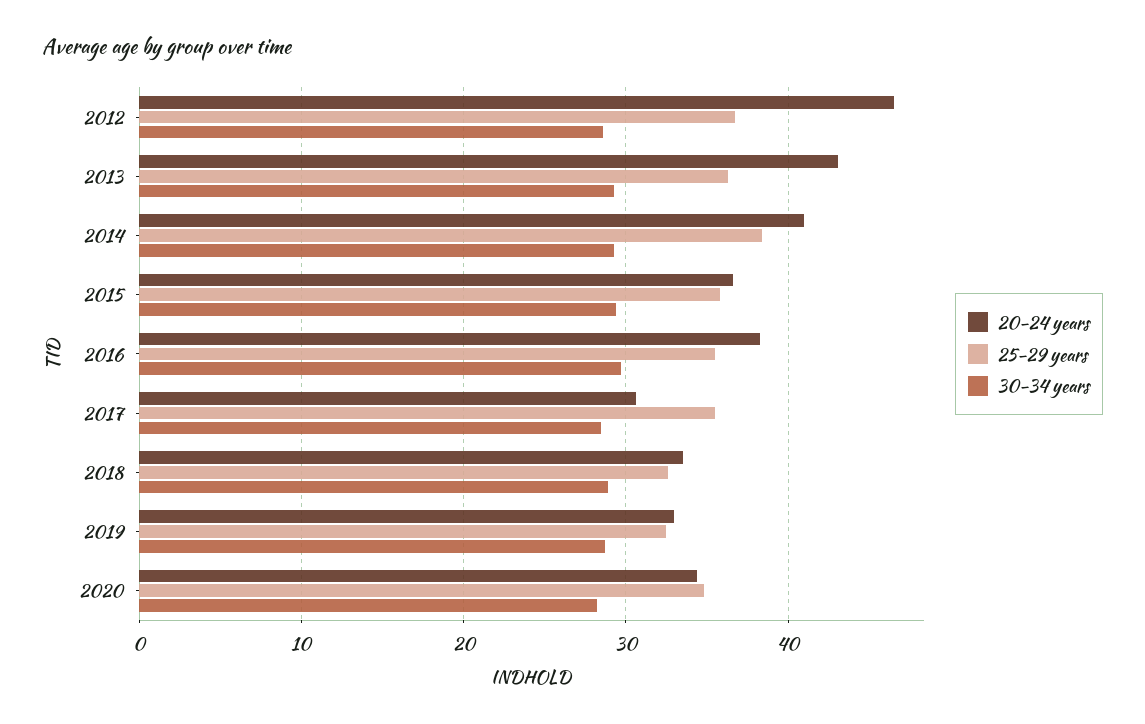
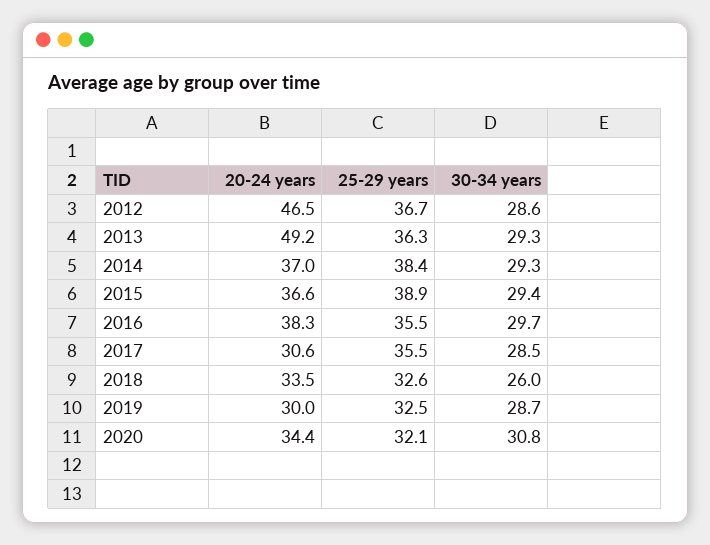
  {
    "20-24 years": {
      "2012": 46.5,
-     "2013": 43,
+     "2013": 49.2,
-     "2014": 41,
+     "2014": 37,
      "2015": 36.6,
      "2016": 38.3,
      "2017": 30.6,
      "2018": 33.5,
-     "2019": 33,
+     "2019": 30,
      "2020": 34.4
    },
    "25-29 years": {
      "2012": 36.7,
      "2013": 36.3,
      "2014": 38.4,
-     "2015": 36,
+     "2015": 38.9,
      "2016": 35.5,
      "2017": 35.5,
      "2018": 32.6,
      "2019": 32.5,
-     "2020": 35
+     "2020": 32.1
    },
    "30-34 years": {
      "2012": 28.6,
      "2013": 29.3,
      "2014": 29.3,
      "2015": 29.4,
      "2016": 29.7,
      "2017": 28.5,
-     "2018": 29,
+     "2018": 26,
      "2019": 28.7,
-     "2020": 28
+     "2020": 30.8
    }
  }

